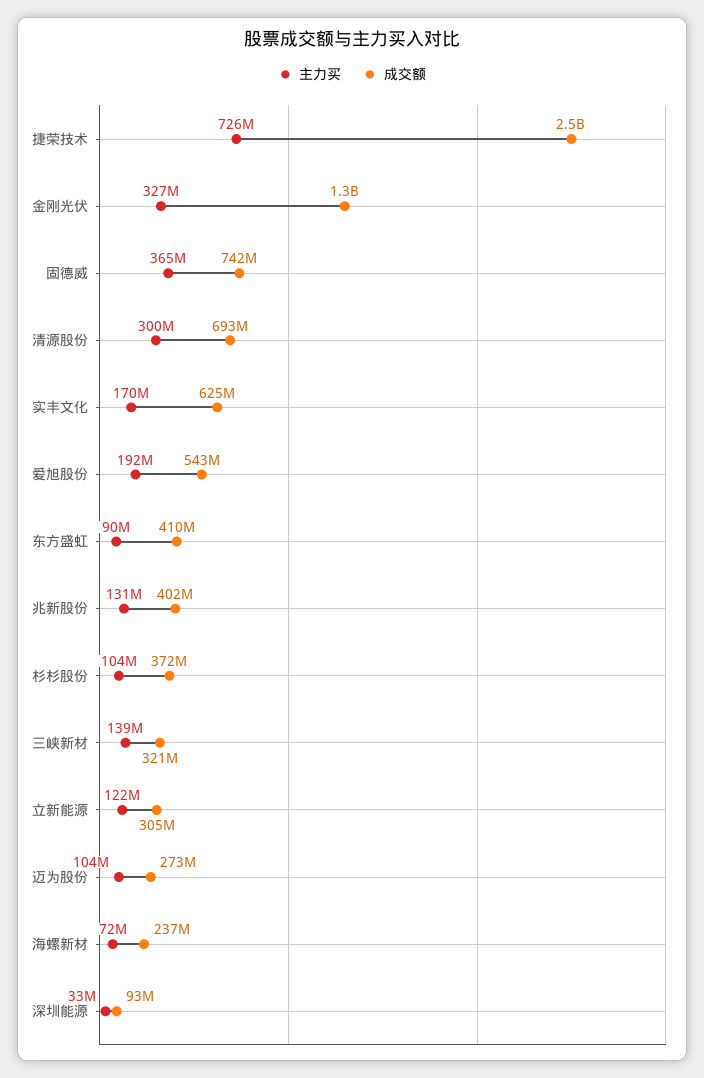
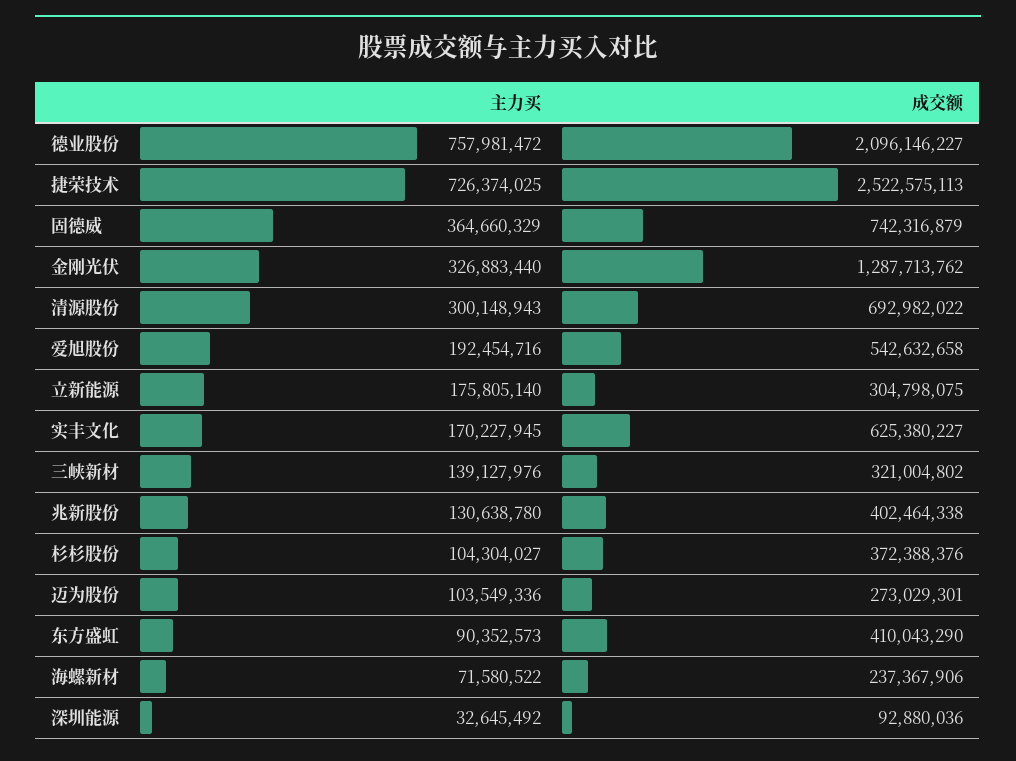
  {
    "主力买": {
      "捷荣技术": 726374025,
      "金刚光伏": 326883440,
      "固德威": 364660329,
      "清源股份": 300148943,
      "实丰文化": 170227945,
      "爱旭股份": 192454716,
      "东方盛虹": 90352573,
      "兆新股份": 130638780,
      "杉杉股份": 104304027,
      "三峡新材": 139127976,
-     "立新能源": 122000000,
+     "立新能源": 175805140,
      "迈为股份": 103549336,
      "海螺新材": 71580522,
-     "深圳能源": 32645492
+     "深圳能源": 32645492,
+     "德业股份": 757981472
    },
    "成交额": {
      "捷荣技术": 2522575113,
      "金刚光伏": 1287713762,
      "固德威": 742316879,
      "清源股份": 692982022,
      "实丰文化": 625380227,
      "爱旭股份": 542632658,
      "东方盛虹": 410043290,
      "兆新股份": 402464338,
      "杉杉股份": 372388376,
      "三峡新材": 321004802,
      "立新能源": 304798075,
      "迈为股份": 273029301,
      "海螺新材": 237367906,
-     "深圳能源": 92880036
+     "深圳能源": 92880036,
+     "德业股份": 2096146227
    }
  }

